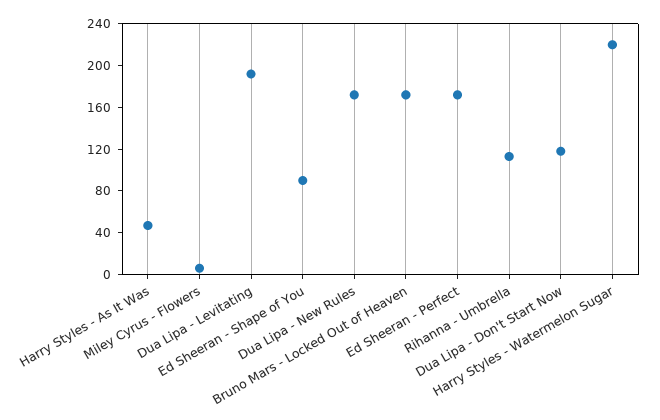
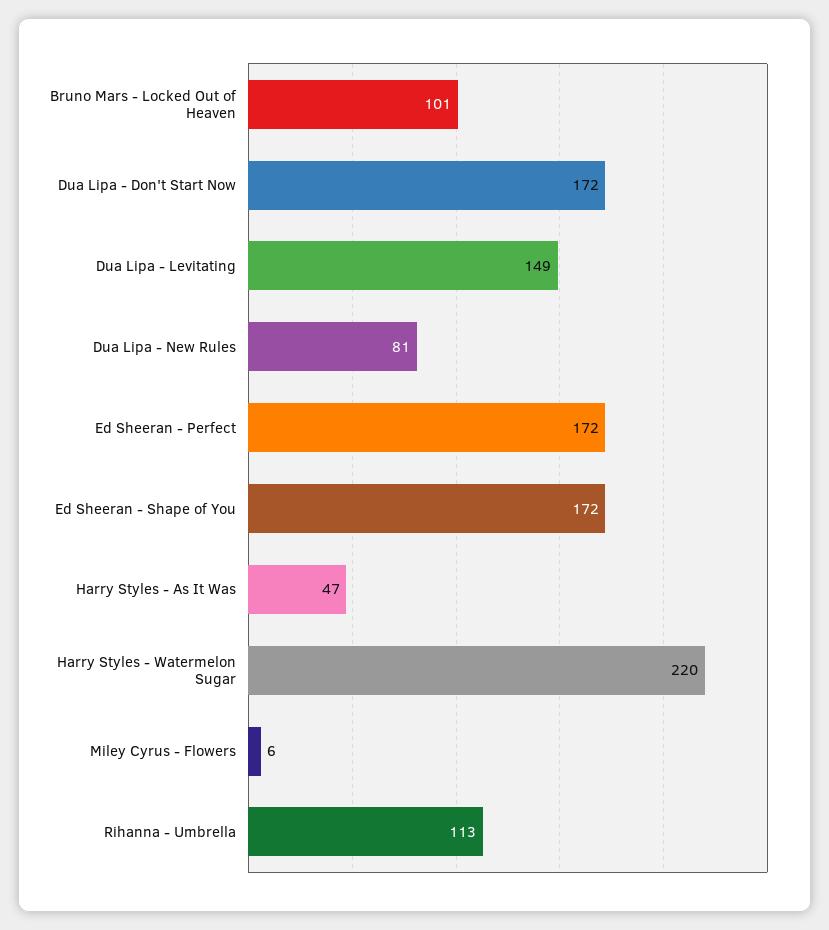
  {
    "Harry Styles - As It Was": 47,
    "Miley Cyrus - Flowers": 6,
-   "Dua Lipa - Levitating": 190,
+   "Dua Lipa - Levitating": 149,
-   "Ed Sheeran - Shape of You": 90,
+   "Ed Sheeran - Shape of You": 172,
-   "Dua Lipa - New Rules": 170,
+   "Dua Lipa - New Rules": 81,
-   "Bruno Mars - Locked Out of Heaven": 170,
+   "Bruno Mars - Locked Out of Heaven": 101,
    "Ed Sheeran - Perfect": 172,
    "Rihanna - Umbrella": 113,
-   "Dua Lipa - Don't Start Now": 120,
+   "Dua Lipa - Don't Start Now": 172,
    "Harry Styles - Watermelon Sugar": 220
  }

